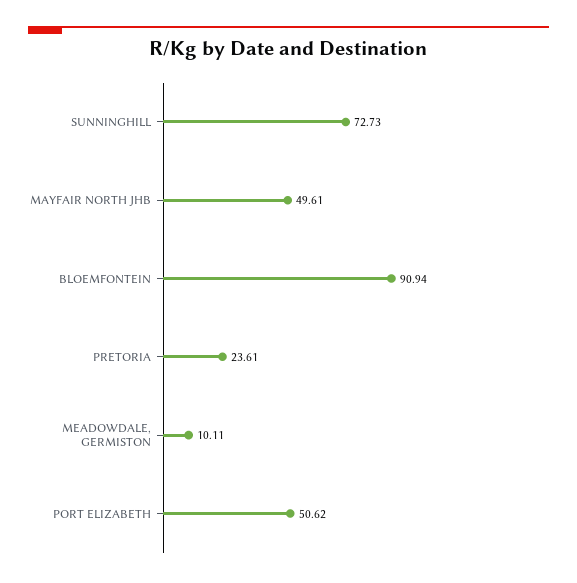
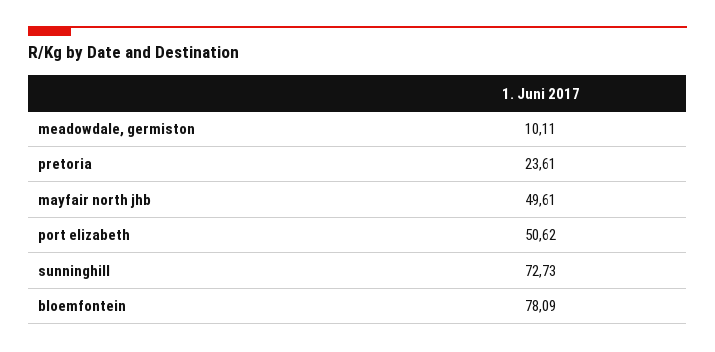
  {
    "SUNNINGHILL": 72.73,
    "MAYFAIR NORTH JHB": 49.61,
-   "BLOEMFONTEIN": 90.94,
+   "BLOEMFONTEIN": 78.09,
    "PRETORIA": 23.61,
    "MEADOWDALE, GERMISTON": 10.11,
    "PORT ELIZABETH": 50.62
  }

